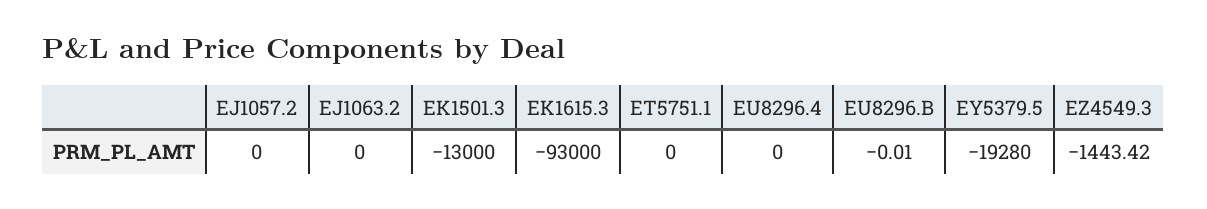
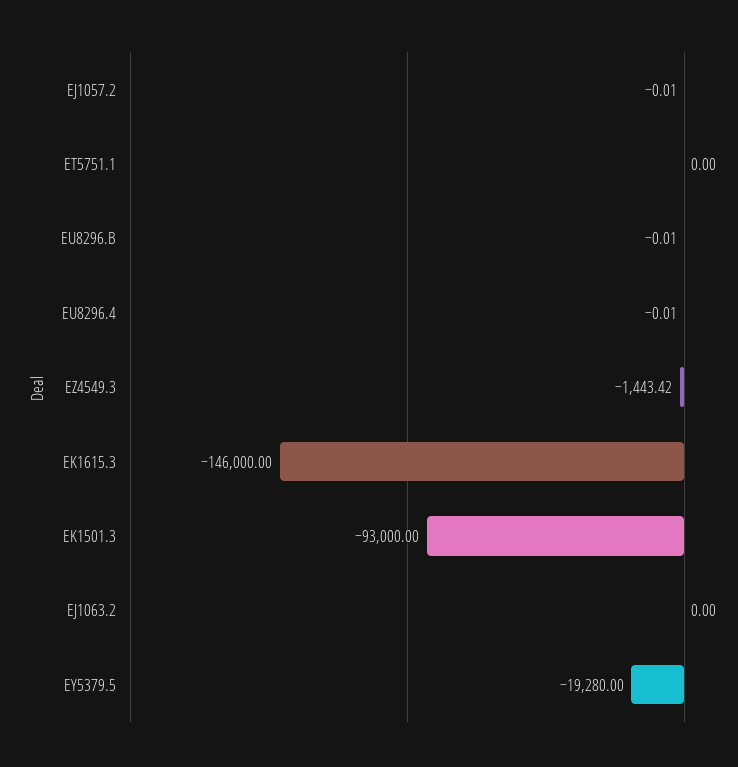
  {
-   "EJ1057.2": 0,
+   "EJ1057.2": -0.01,
    "EJ1063.2": 0,
-   "EK1501.3": -13000,
+   "EK1501.3": -93000,
-   "EK1615.3": -93000,
+   "EK1615.3": -146000,
    "ET5751.1": 0,
-   "EU8296.4": 0,
+   "EU8296.4": -0.01,
    "EU8296.B": -0.01,
    "EY5379.5": -19280,
    "EZ4549.3": -1443.42
  }

